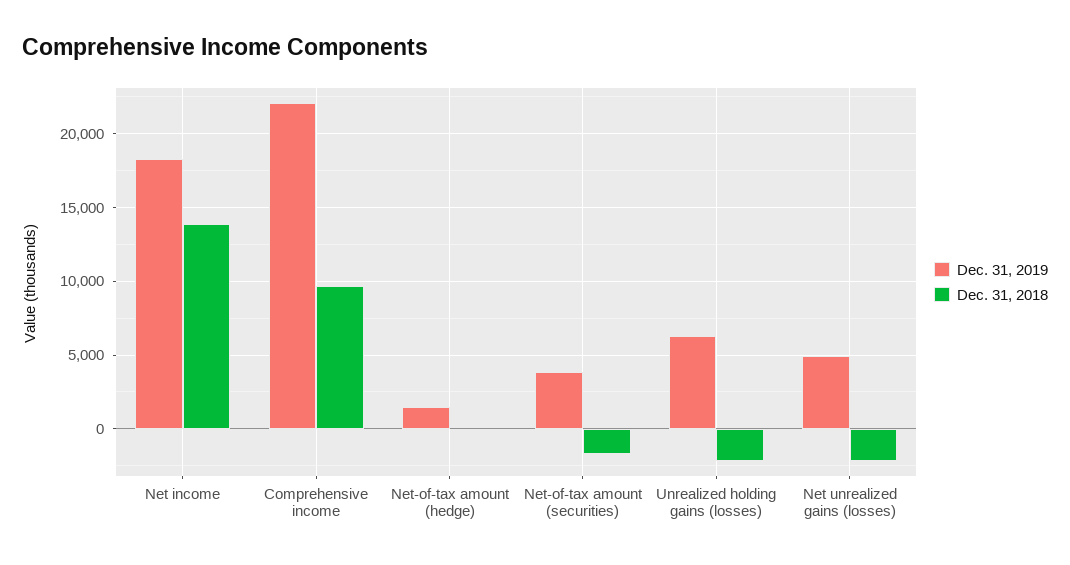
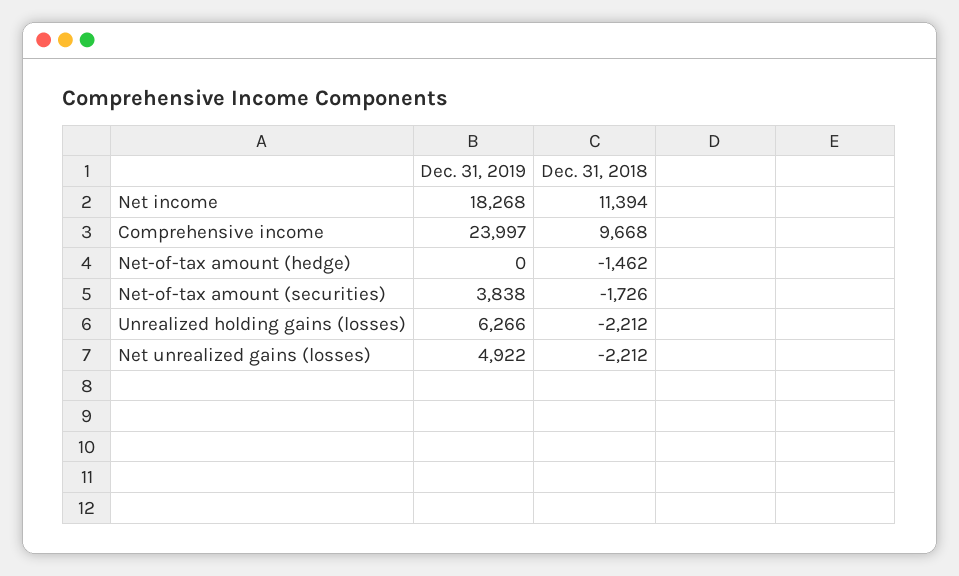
  {
    "Dec. 31, 2019": {
      "Net income": 18268,
-     "Comprehensive income": 22000,
+     "Comprehensive income": 23997,
-     "Net-of-tax amount (hedge)": 1500,
+     "Net-of-tax amount (hedge)": 0,
      "Net-of-tax amount (securities)": 3838,
      "Unrealized holding gains (losses)": 6266,
      "Net unrealized gains (losses)": 4922
    },
    "Dec. 31, 2018": {
-     "Net income": 14000,
+     "Net income": 11394,
      "Comprehensive income": 9668,
-     "Net-of-tax amount (hedge)": 0,
+     "Net-of-tax amount (hedge)": -1462,
      "Net-of-tax amount (securities)": -1726,
      "Unrealized holding gains (losses)": -2212,
      "Net unrealized gains (losses)": -2212
    }
  }

